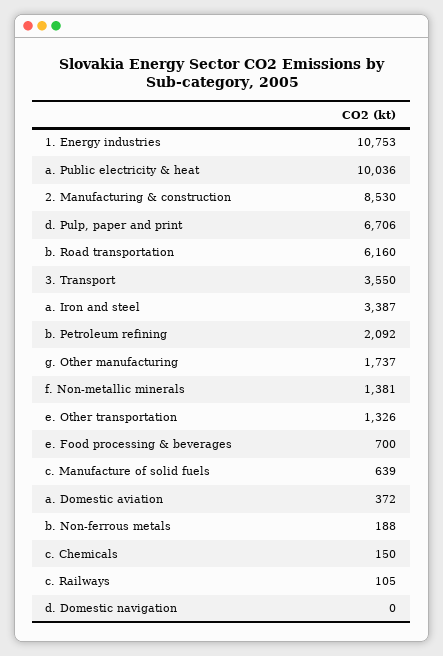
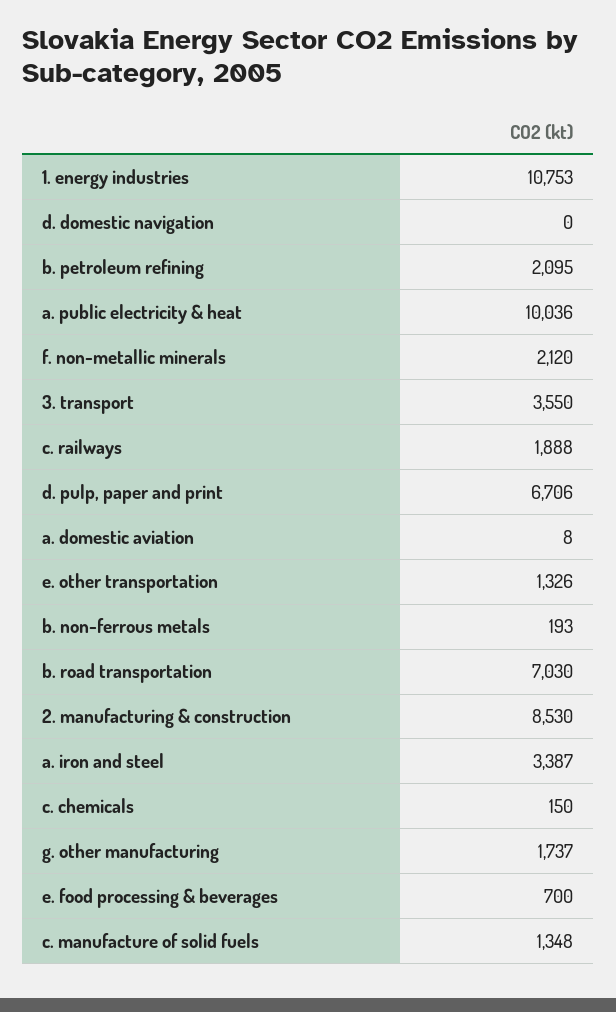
  {
    "1. Energy industries": 10753,
    "a. Public electricity & heat": 10036,
    "2. Manufacturing & construction": 8530,
    "d. Pulp, paper and print": 6706,
-   "b. Road transportation": 6160,
+   "b. Road transportation": 7030,
    "3. Transport": 3550,
    "a. Iron and steel": 3387,
-   "b. Petroleum refining": 2092,
+   "b. Petroleum refining": 2095,
    "g. Other manufacturing": 1737,
-   "f. Non-metallic minerals": 1381,
+   "f. Non-metallic minerals": 2120,
    "e. Other transportation": 1326,
    "e. Food processing & beverages": 700,
-   "c. Manufacture of solid fuels": 639,
+   "c. Manufacture of solid fuels": 1348,
-   "a. Domestic aviation": 372,
+   "a. Domestic aviation": 8,
-   "b. Non-ferrous metals": 188,
+   "b. Non-ferrous metals": 193,
    "c. Chemicals": 150,
-   "c. Railways": 105,
+   "c. Railways": 1888,
    "d. Domestic navigation": 0
  }

